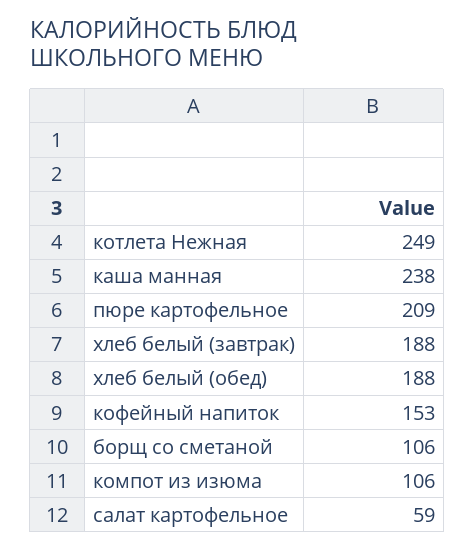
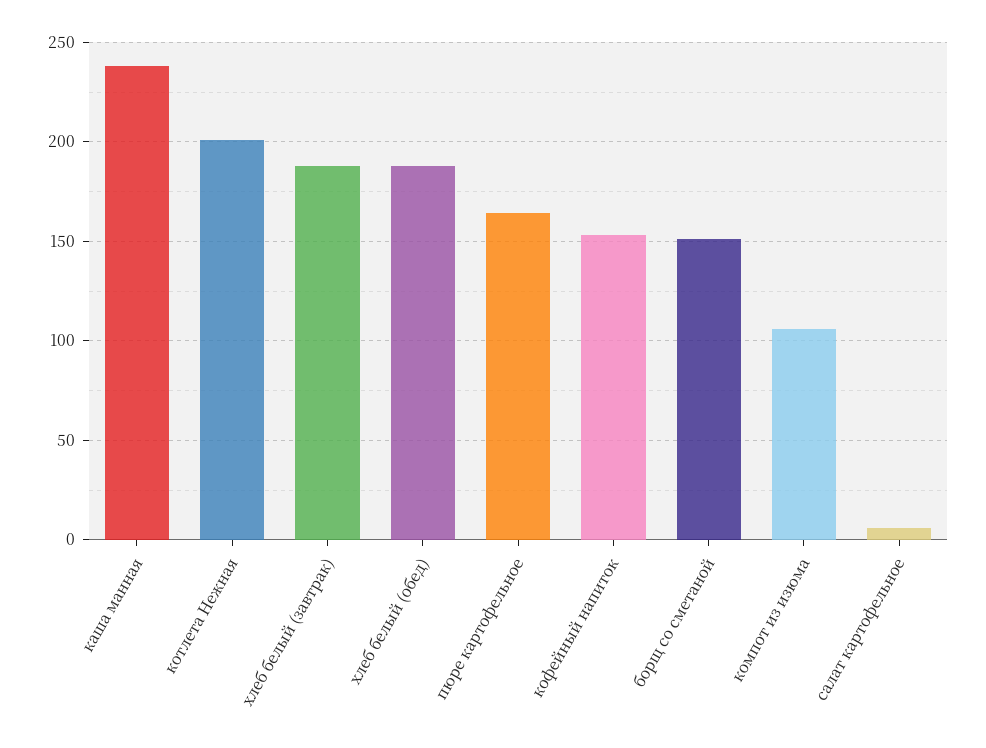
  {
-   "котлета Нежная": 249,
+   "котлета Нежная": 200,
    "каша манная": 238,
-   "пюре картофельное": 209,
+   "пюре картофельное": 165,
    "хлеб белый (завтрак)": 188,
    "хлеб белый (обед)": 188,
    "кофейный напиток": 153,
-   "борщ со сметаной": 106,
+   "борщ со сметаной": 150,
    "компот из изюма": 106,
-   "салат картофельное": 59
+   "салат картофельное": 5
  }

